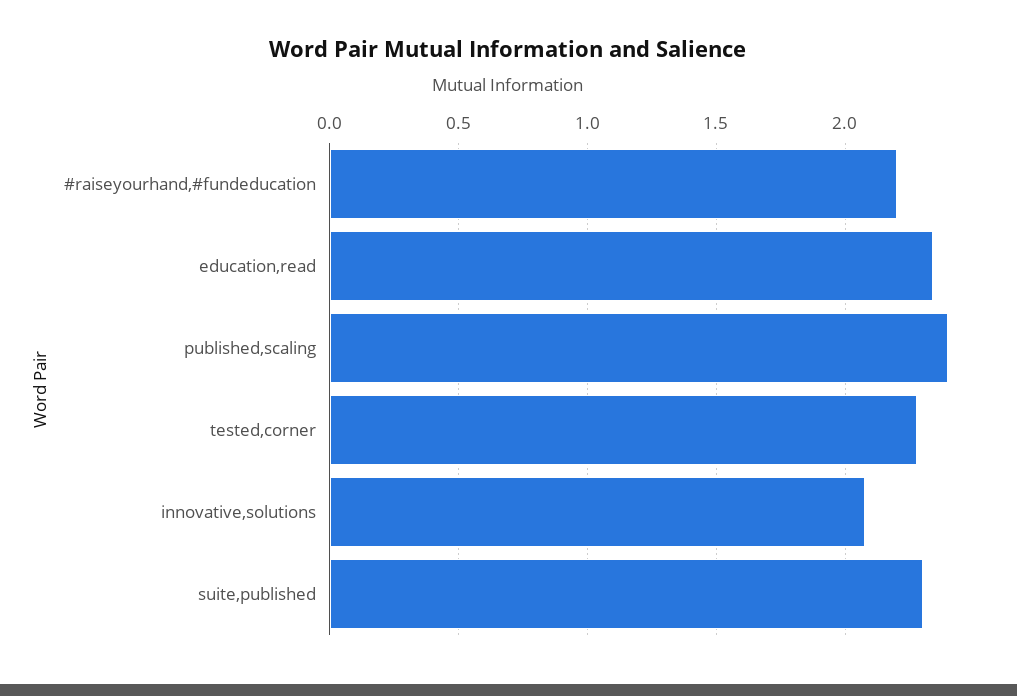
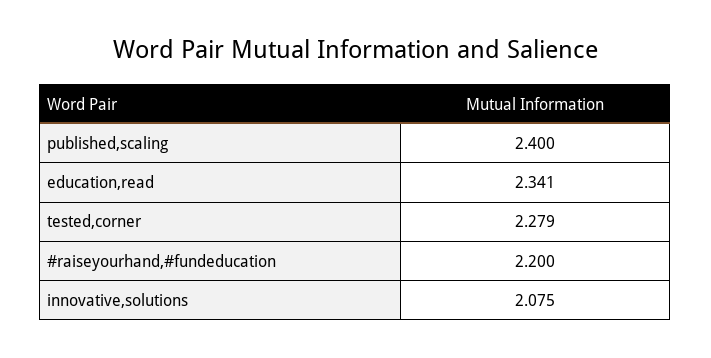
  {
    "#raiseyourhand,#fundeducation": 2.2,
    "education,read": 2.341,
    "published,scaling": 2.4,
    "tested,corner": 2.279,
-   "innovative,solutions": 2.075,
+   "innovative,solutions": 2.075
-   "suite,published": 2.3
  }

